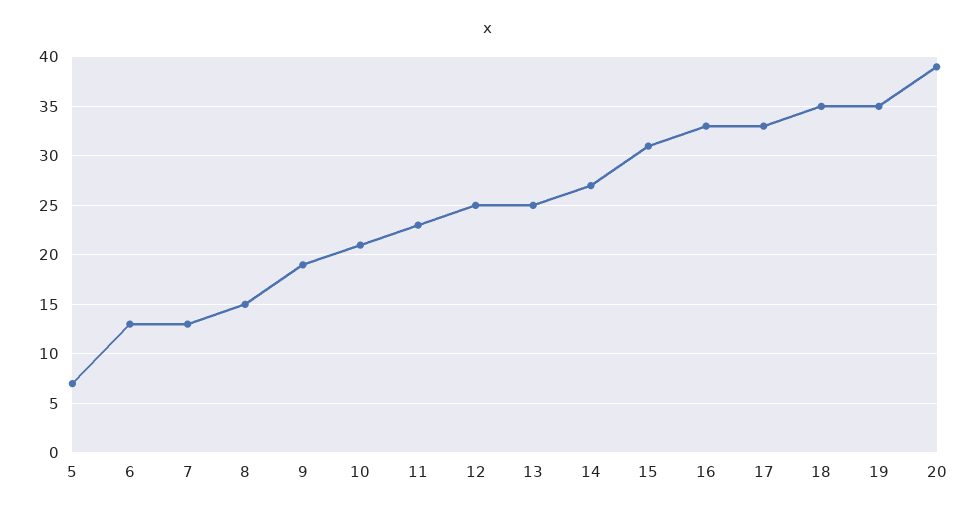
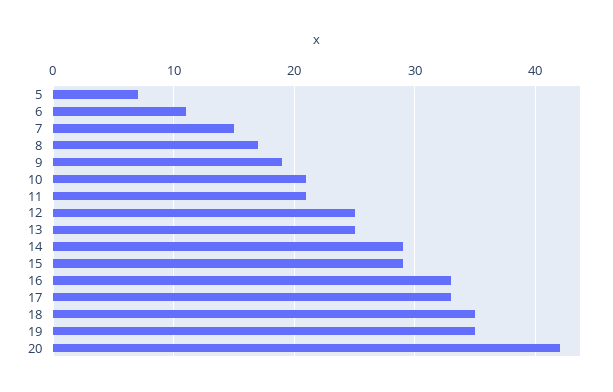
  {
    "5": 7,
-   "6": 13,
+   "6": 11,
-   "7": 13,
+   "7": 15,
-   "8": 15,
+   "8": 17,
    "9": 19,
    "10": 21,
-   "11": 23,
+   "11": 21,
    "12": 25,
    "13": 25,
-   "14": 27,
+   "14": 29,
-   "15": 31,
+   "15": 29,
    "16": 33,
    "17": 33,
    "18": 35,
    "19": 35,
-   "20": 39
+   "20": 42
  }

